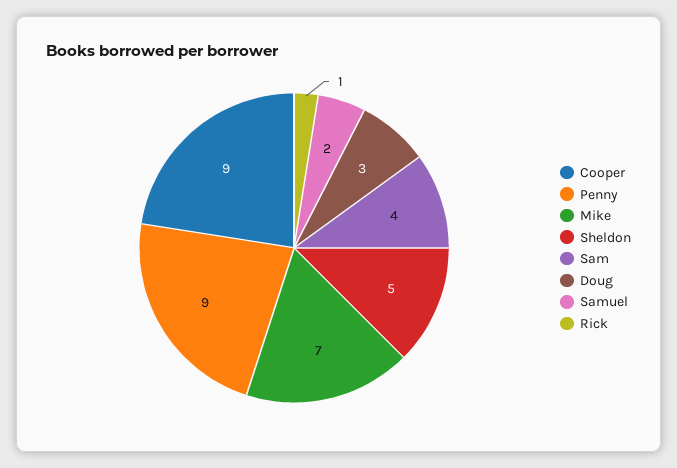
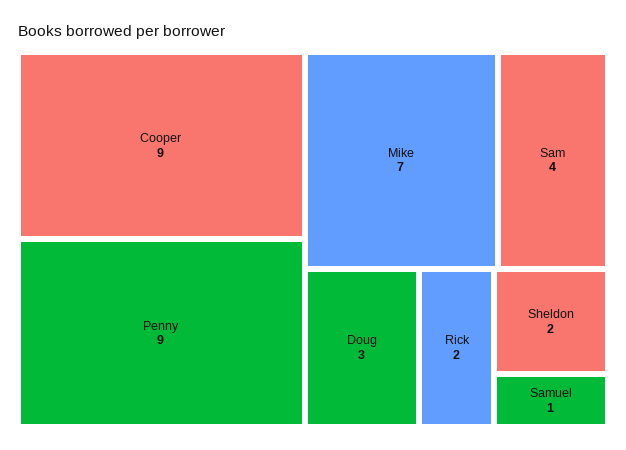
  {
    "Cooper": 9,
    "Penny": 9,
    "Mike": 7,
-   "Sheldon": 5,
+   "Sheldon": 2,
    "Sam": 4,
    "Doug": 3,
-   "Samuel": 2,
+   "Samuel": 1,
-   "Rick": 1
+   "Rick": 2
  }

